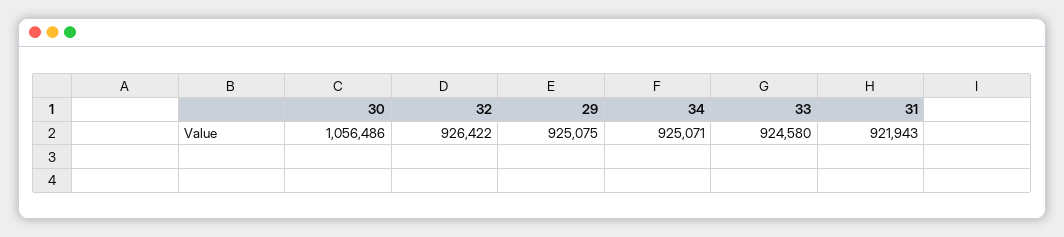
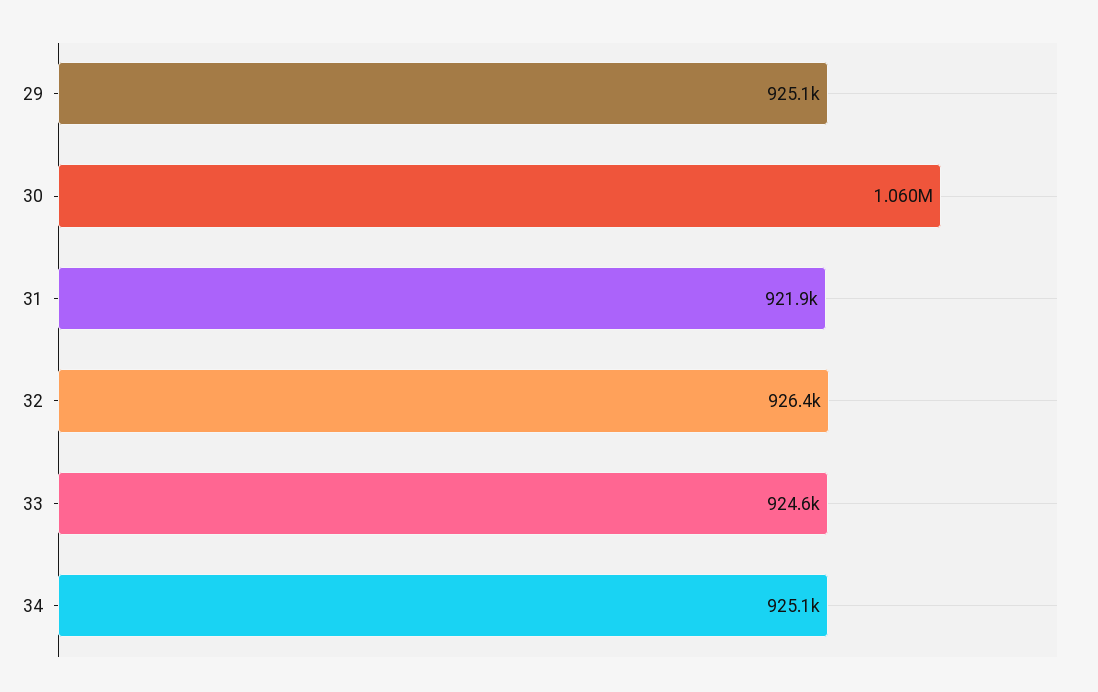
  {
-   "30": 1056486,
+   "30": 1060000,
    "32": 926422,
    "29": 925075,
    "34": 925071,
    "33": 924580,
    "31": 921943
  }

